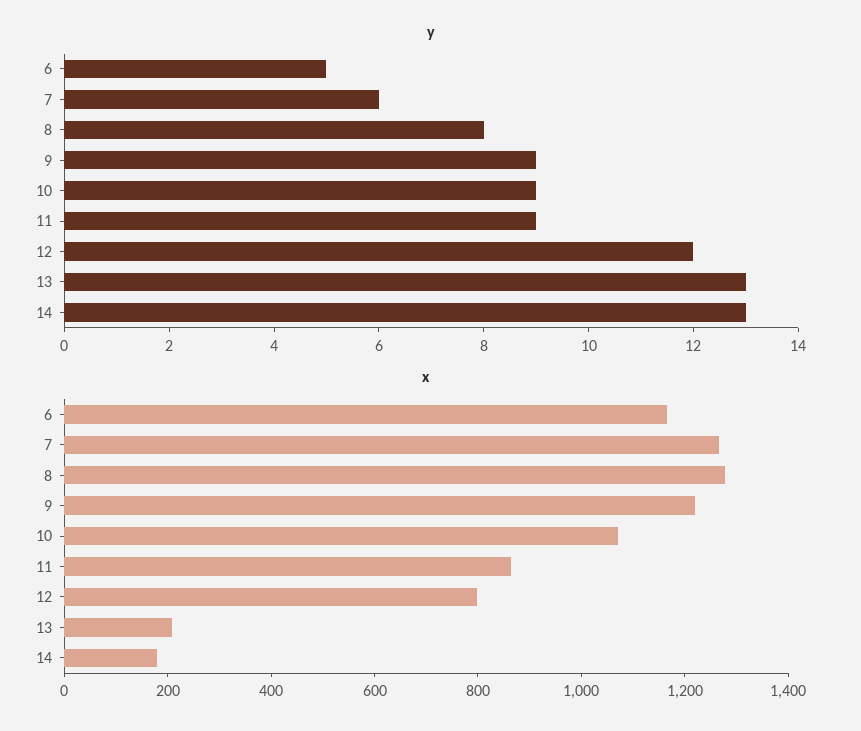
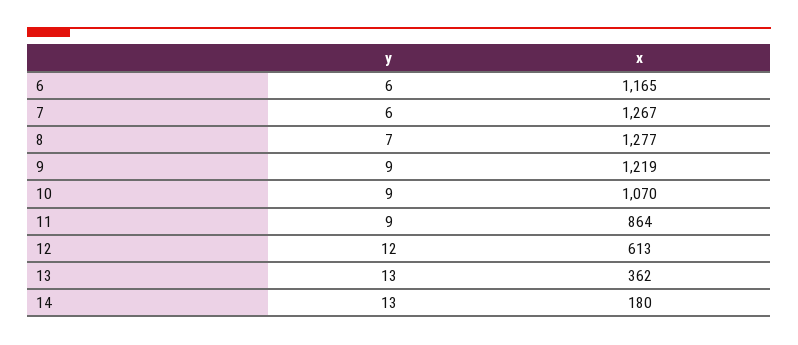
  {
    "y": {
-     "6": 5,
+     "6": 6,
      "7": 6,
-     "8": 8,
+     "8": 7,
      "9": 9,
      "10": 9,
      "11": 9,
      "12": 12,
      "13": 13,
      "14": 13
    },
    "x": {
      "6": 1165,
      "7": 1267,
      "8": 1277,
      "9": 1219,
      "10": 1070,
      "11": 864,
-     "12": 800,
+     "12": 613,
-     "13": 200,
+     "13": 362,
      "14": 180
    }
  }

